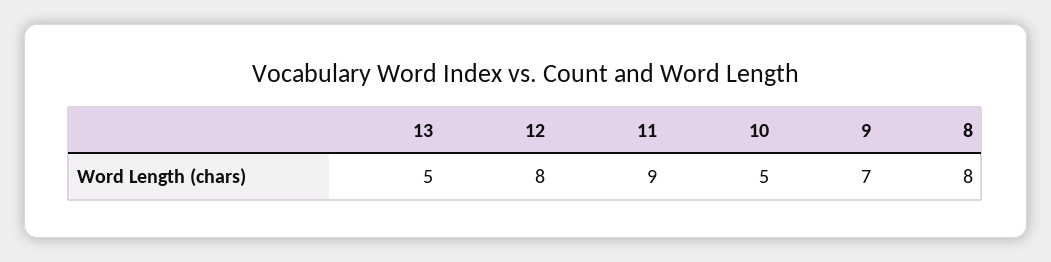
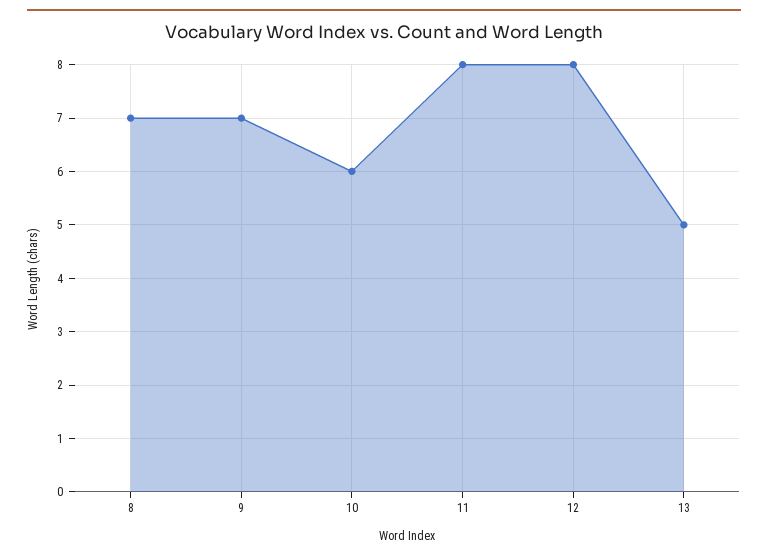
  {
    "13": 5,
    "12": 8,
-   "11": 9,
+   "11": 8,
-   "10": 5,
+   "10": 6,
    "9": 7,
-   "8": 8
+   "8": 7
  }

